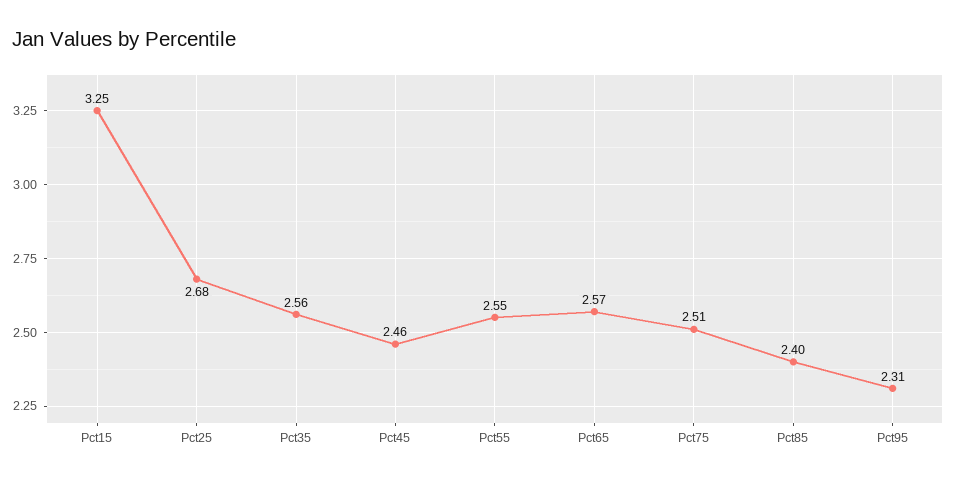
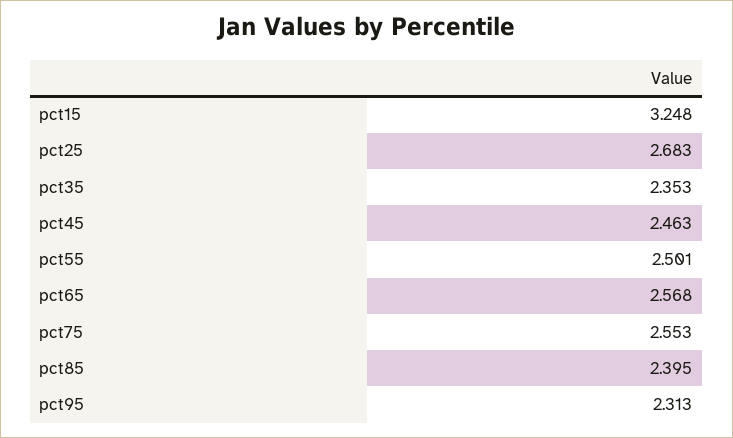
  {
    "Pct15": 3.248,
    "Pct25": 2.683,
-   "Pct35": 2.56,
+   "Pct35": 2.353,
    "Pct45": 2.463,
-   "Pct55": 2.55,
+   "Pct55": 2.501,
    "Pct65": 2.568,
-   "Pct75": 2.51,
+   "Pct75": 2.553,
    "Pct85": 2.395,
    "Pct95": 2.313
  }

